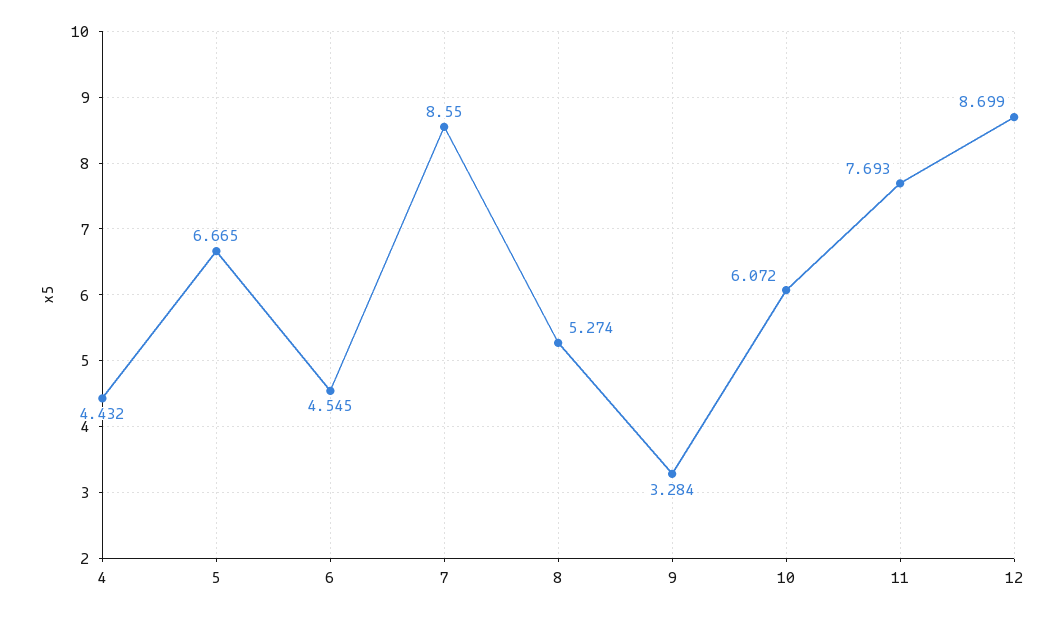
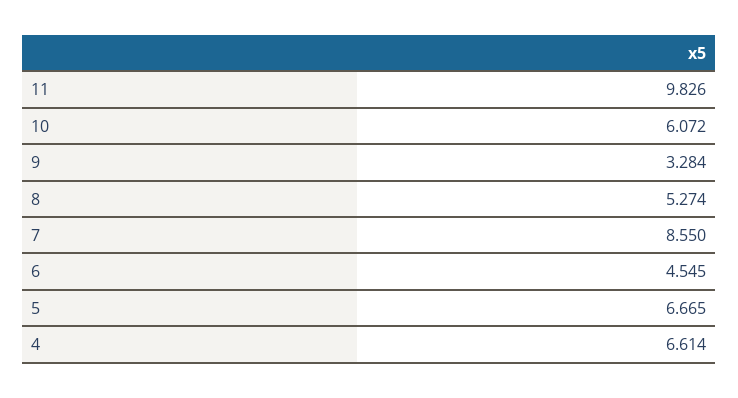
  {
-   "4": 4.432,
+   "4": 6.614,
    "5": 6.665,
    "6": 4.545,
    "7": 8.55,
    "8": 5.274,
    "9": 3.284,
    "10": 6.072,
-   "11": 7.693,
+   "11": 9.826
-   "12": 8.699
  }

